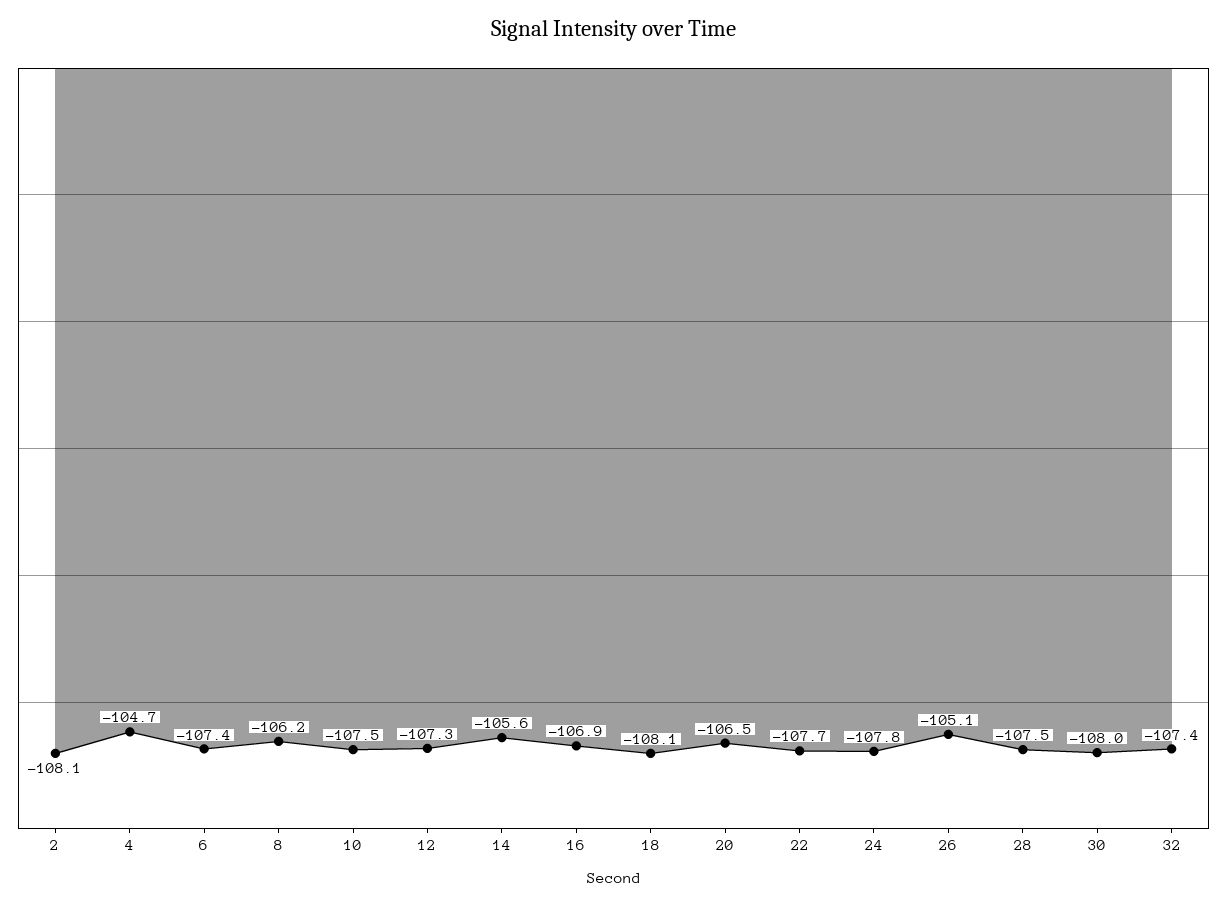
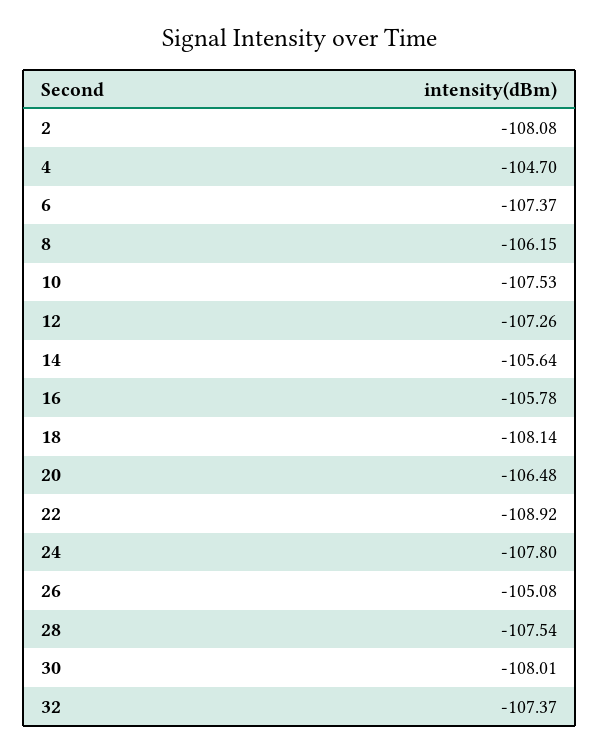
  {
    "2": -108.08,
    "4": -104.7,
    "6": -107.37,
    "8": -106.15,
    "10": -107.53,
    "12": -107.26,
    "14": -105.64,
-   "16": -106.9,
+   "16": -105.78,
    "18": -108.14,
    "20": -106.48,
-   "22": -107.7,
+   "22": -108.92,
    "24": -107.8,
    "26": -105.08,
    "28": -107.54,
    "30": -108.01,
    "32": -107.37
  }

